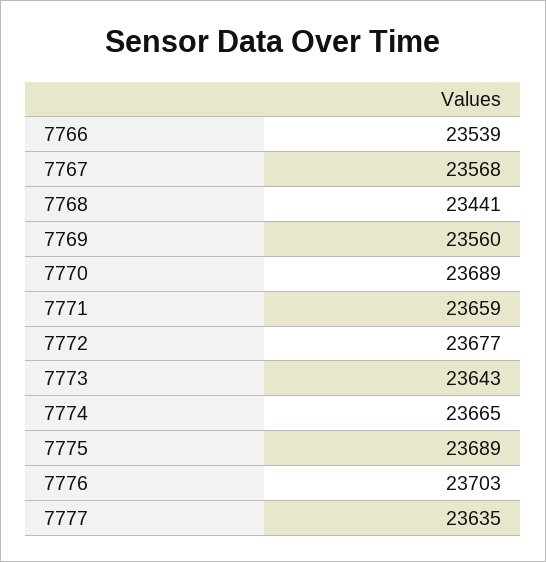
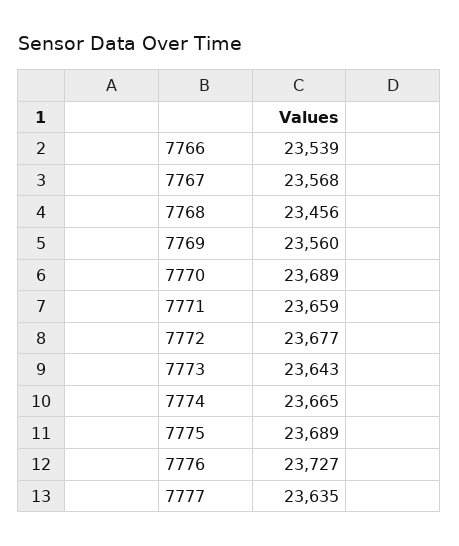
  {
    "7766": 23539,
    "7767": 23568,
-   "7768": 23441,
+   "7768": 23456,
    "7769": 23560,
    "7770": 23689,
    "7771": 23659,
    "7772": 23677,
    "7773": 23643,
    "7774": 23665,
    "7775": 23689,
-   "7776": 23703,
+   "7776": 23727,
    "7777": 23635
  }

